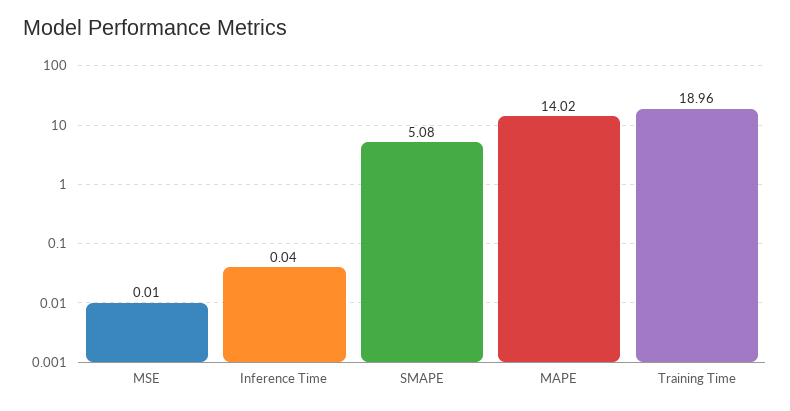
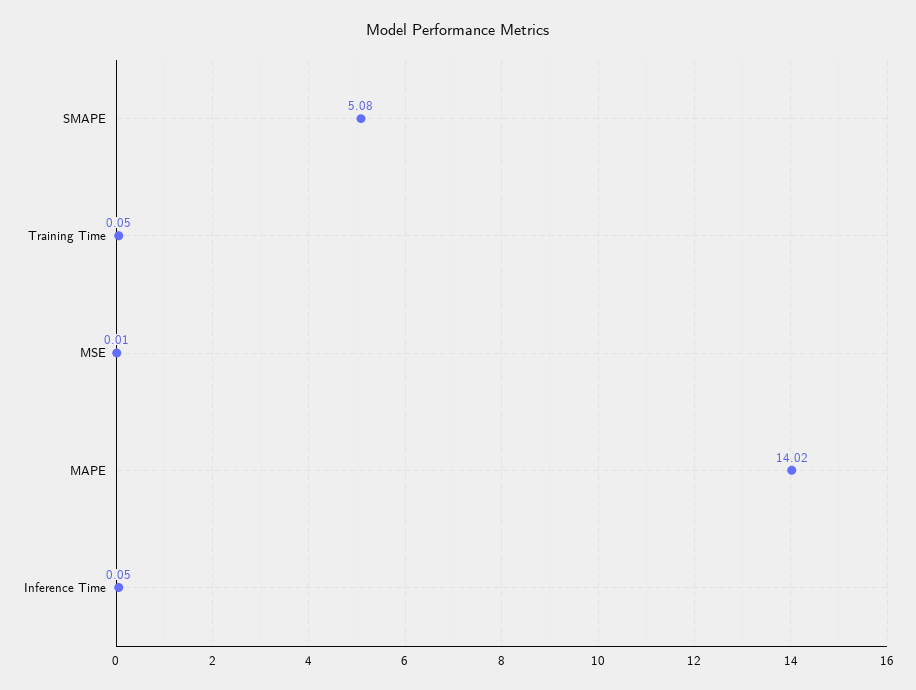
  {
    "MSE": 0.01,
-   "Inference Time": 0.04,
+   "Inference Time": 0.05,
    "SMAPE": 5.08,
    "MAPE": 14.02,
-   "Training Time": 18.96
+   "Training Time": 0.05
  }

